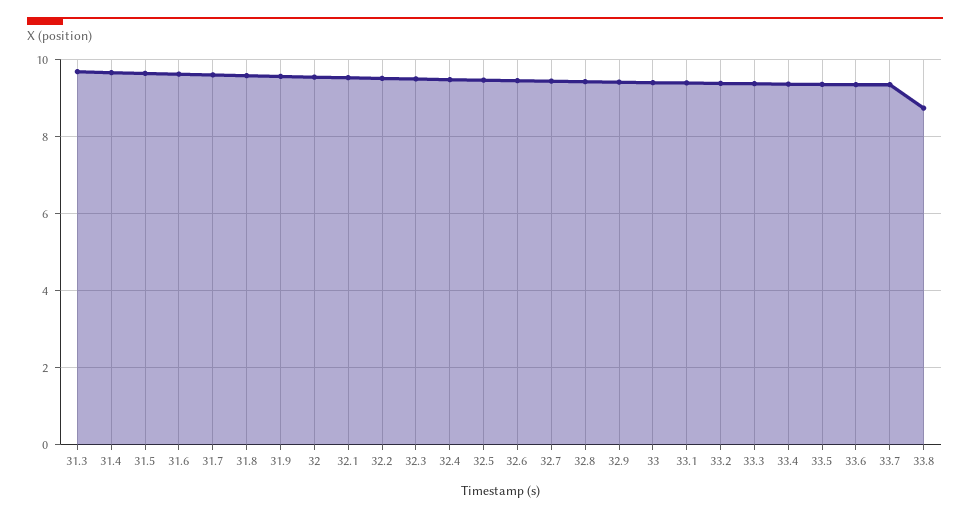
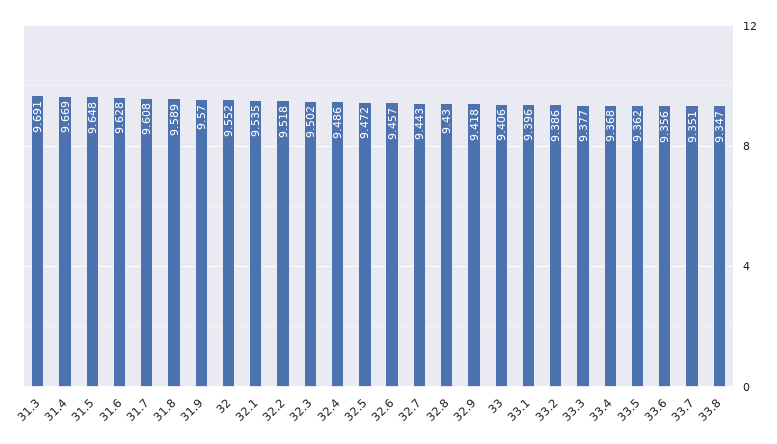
  {
    "31.3": 9.691,
    "31.4": 9.669,
    "31.5": 9.648,
    "31.6": 9.628,
    "31.7": 9.608,
    "31.8": 9.589,
    "31.9": 9.57,
    "32": 9.552,
    "32.1": 9.535,
    "32.2": 9.518,
    "32.3": 9.502,
    "32.4": 9.486,
    "32.5": 9.472,
    "32.6": 9.457,
    "32.7": 9.443,
    "32.8": 9.43,
    "32.9": 9.418,
    "33": 9.406,
    "33.1": 9.396,
    "33.2": 9.386,
    "33.3": 9.377,
    "33.4": 9.368,
    "33.5": 9.362,
    "33.6": 9.356,
    "33.7": 9.351,
-   "33.8": 8.8
+   "33.8": 9.347
  }

